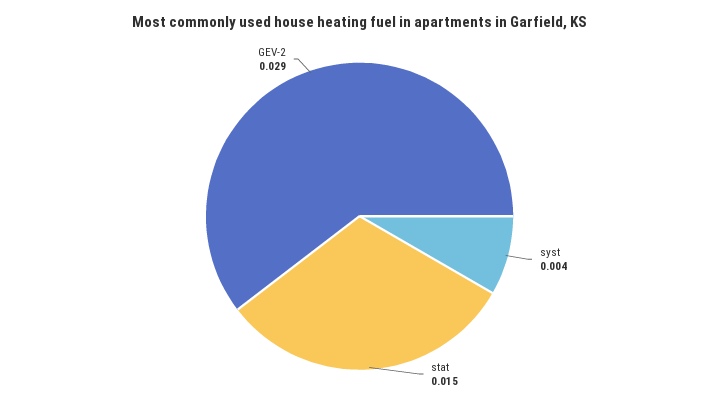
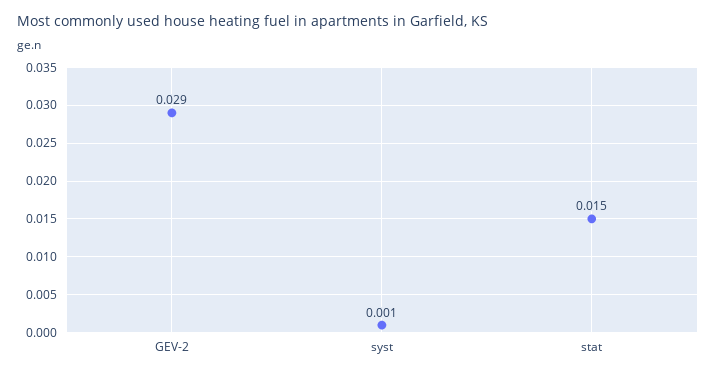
  {
-   "syst": 0.004,
+   "syst": 0.001,
    "stat": 0.015,
    "GEV-2": 0.029
  }

